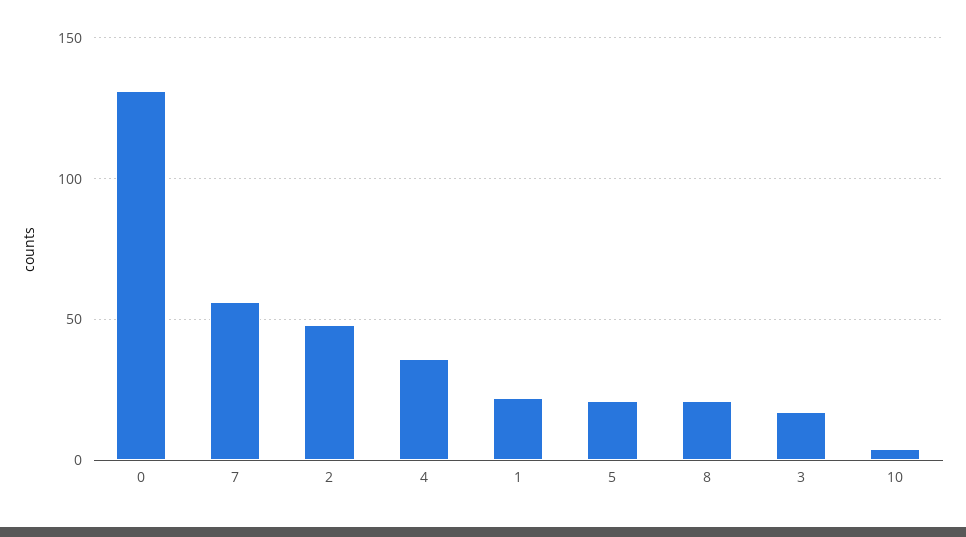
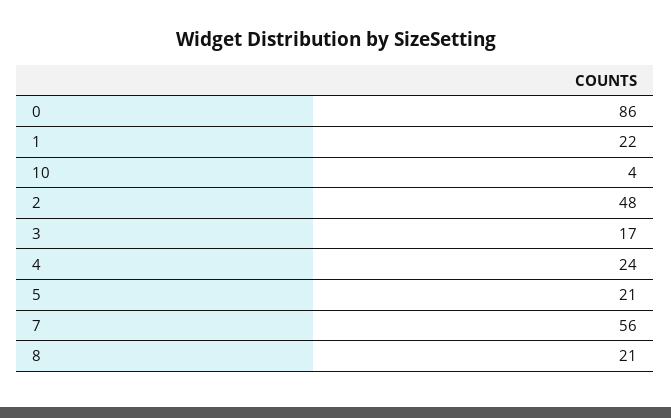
  {
-   "0": 130,
+   "0": 86,
    "7": 56,
    "2": 48,
-   "4": 35,
+   "4": 24,
    "1": 22,
    "5": 21,
    "8": 21,
    "3": 17,
    "10": 4
  }

